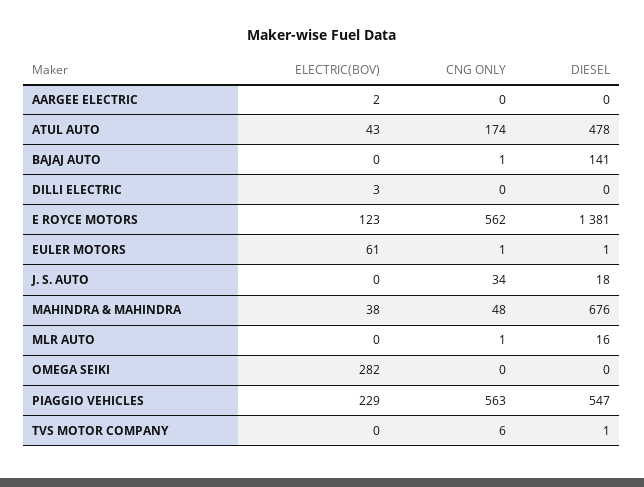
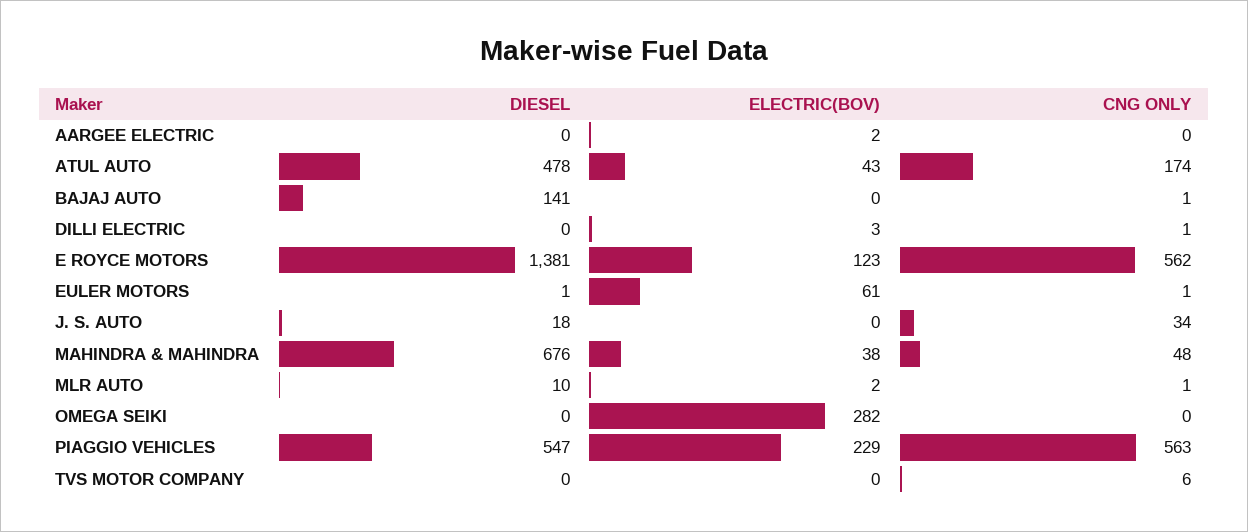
  {
    "ELECTRIC(BOV)": {
      "AARGEE ELECTRIC": 2,
      "ATUL AUTO": 43,
      "BAJAJ AUTO": 0,
      "DILLI ELECTRIC": 3,
      "E ROYCE MOTORS": 123,
      "EULER MOTORS": 61,
      "J. S. AUTO": 0,
      "MAHINDRA & MAHINDRA": 38,
-     "MLR AUTO": 0,
+     "MLR AUTO": 2,
      "OMEGA SEIKI": 282,
      "PIAGGIO VEHICLES": 229,
      "TVS MOTOR COMPANY": 0
    },
    "CNG ONLY": {
      "AARGEE ELECTRIC": 0,
      "ATUL AUTO": 174,
      "BAJAJ AUTO": 1,
-     "DILLI ELECTRIC": 0,
+     "DILLI ELECTRIC": 1,
      "E ROYCE MOTORS": 562,
      "EULER MOTORS": 1,
      "J. S. AUTO": 34,
      "MAHINDRA & MAHINDRA": 48,
      "MLR AUTO": 1,
      "OMEGA SEIKI": 0,
      "PIAGGIO VEHICLES": 563,
      "TVS MOTOR COMPANY": 6
    },
    "DIESEL": {
      "AARGEE ELECTRIC": 0,
      "ATUL AUTO": 478,
      "BAJAJ AUTO": 141,
      "DILLI ELECTRIC": 0,
      "E ROYCE MOTORS": 1381,
      "EULER MOTORS": 1,
      "J. S. AUTO": 18,
      "MAHINDRA & MAHINDRA": 676,
-     "MLR AUTO": 16,
+     "MLR AUTO": 10,
      "OMEGA SEIKI": 0,
      "PIAGGIO VEHICLES": 547,
-     "TVS MOTOR COMPANY": 1
+     "TVS MOTOR COMPANY": 0
    }
  }

